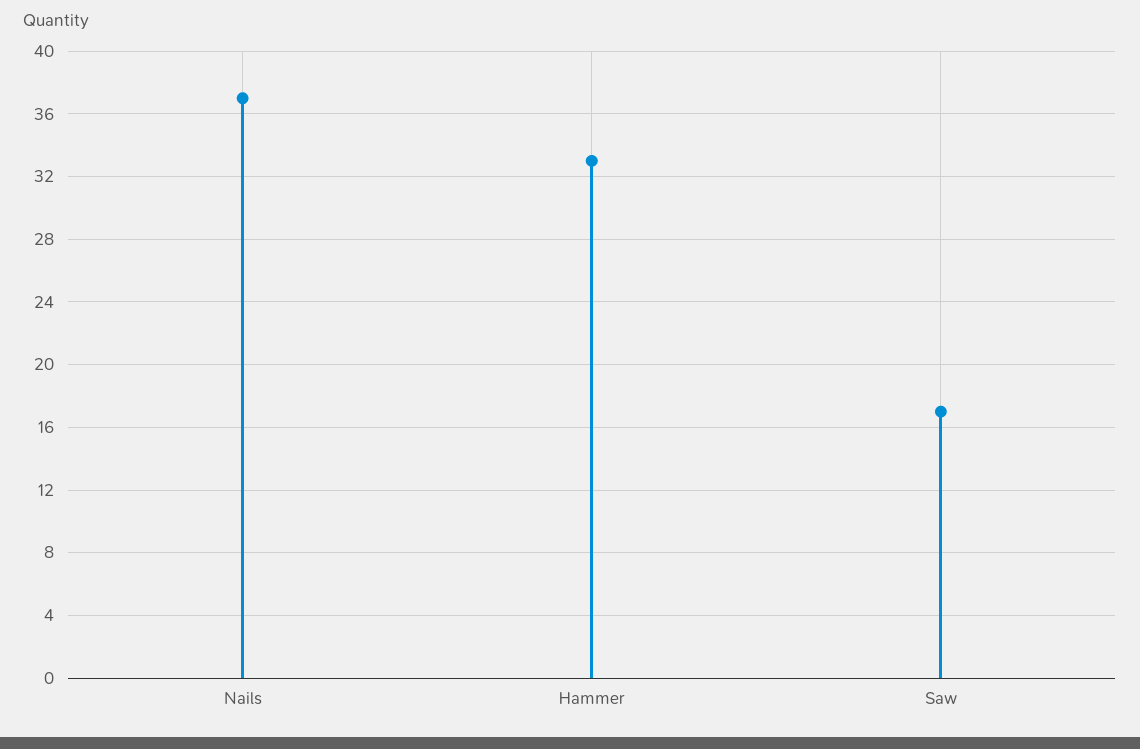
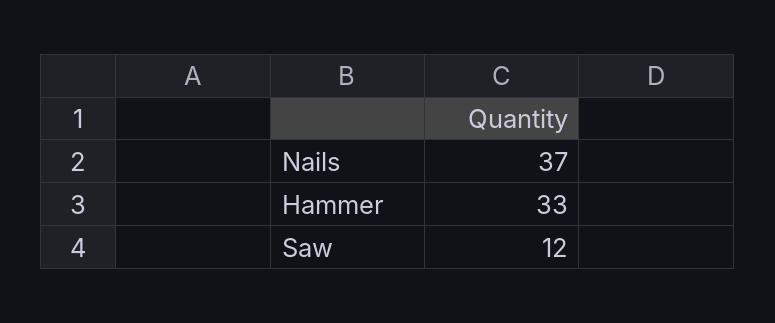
  {
    "Nails": 37,
    "Hammer": 33,
-   "Saw": 17
+   "Saw": 12
  }

